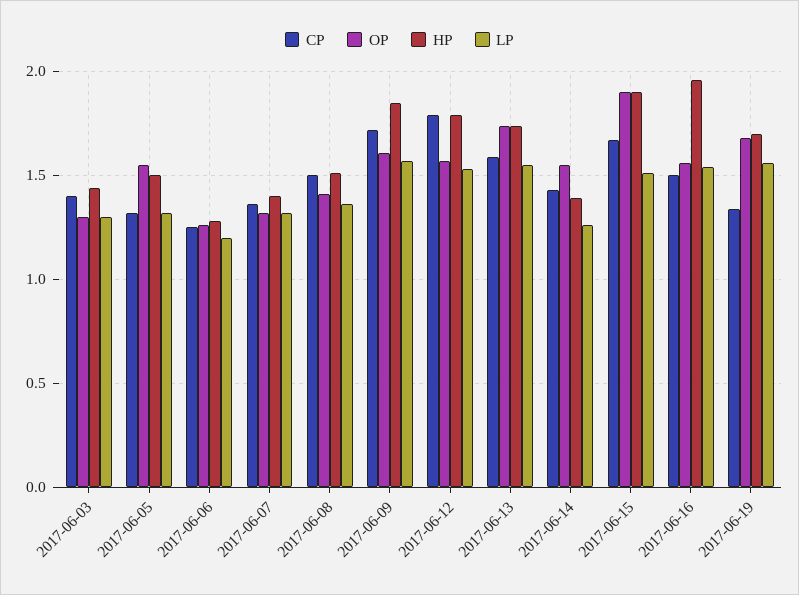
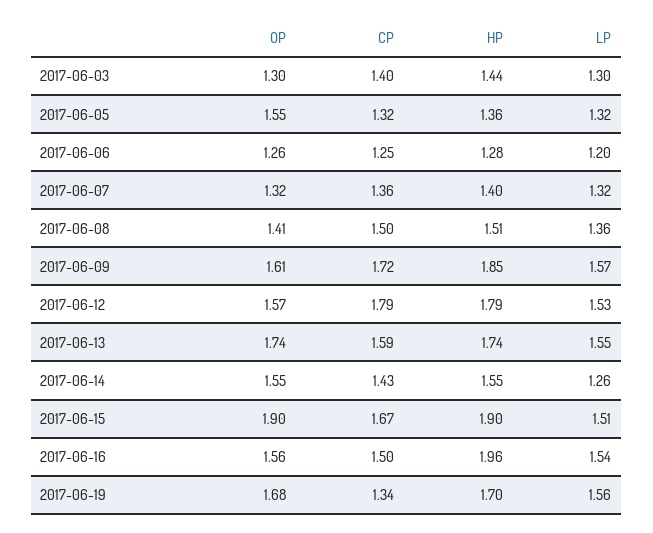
  {
    "CP": {
      "2017-06-03": 1.4,
      "2017-06-05": 1.32,
      "2017-06-06": 1.25,
      "2017-06-07": 1.36,
      "2017-06-08": 1.5,
      "2017-06-09": 1.72,
      "2017-06-12": 1.79,
      "2017-06-13": 1.59,
      "2017-06-14": 1.43,
      "2017-06-15": 1.67,
      "2017-06-16": 1.5,
      "2017-06-19": 1.34
    },
    "OP": {
      "2017-06-03": 1.3,
      "2017-06-05": 1.55,
      "2017-06-06": 1.26,
      "2017-06-07": 1.32,
      "2017-06-08": 1.41,
      "2017-06-09": 1.61,
      "2017-06-12": 1.57,
      "2017-06-13": 1.74,
      "2017-06-14": 1.55,
      "2017-06-15": 1.9,
      "2017-06-16": 1.56,
      "2017-06-19": 1.68
    },
    "HP": {
      "2017-06-03": 1.44,
-     "2017-06-05": 1.5,
+     "2017-06-05": 1.36,
      "2017-06-06": 1.28,
      "2017-06-07": 1.4,
      "2017-06-08": 1.51,
      "2017-06-09": 1.85,
      "2017-06-12": 1.79,
      "2017-06-13": 1.74,
-     "2017-06-14": 1.4,
+     "2017-06-14": 1.55,
      "2017-06-15": 1.9,
      "2017-06-16": 1.96,
      "2017-06-19": 1.7
    },
    "LP": {
      "2017-06-03": 1.3,
      "2017-06-05": 1.32,
      "2017-06-06": 1.2,
      "2017-06-07": 1.32,
      "2017-06-08": 1.36,
      "2017-06-09": 1.57,
      "2017-06-12": 1.53,
      "2017-06-13": 1.55,
      "2017-06-14": 1.26,
      "2017-06-15": 1.51,
      "2017-06-16": 1.54,
      "2017-06-19": 1.56
    }
  }

